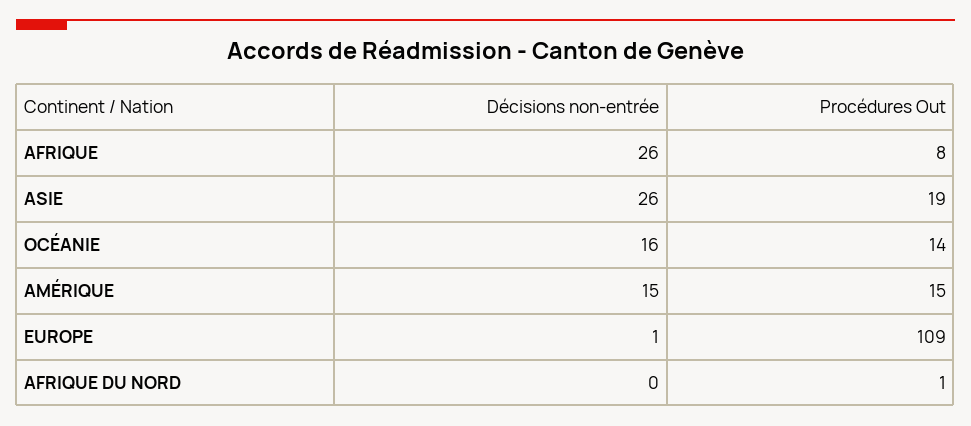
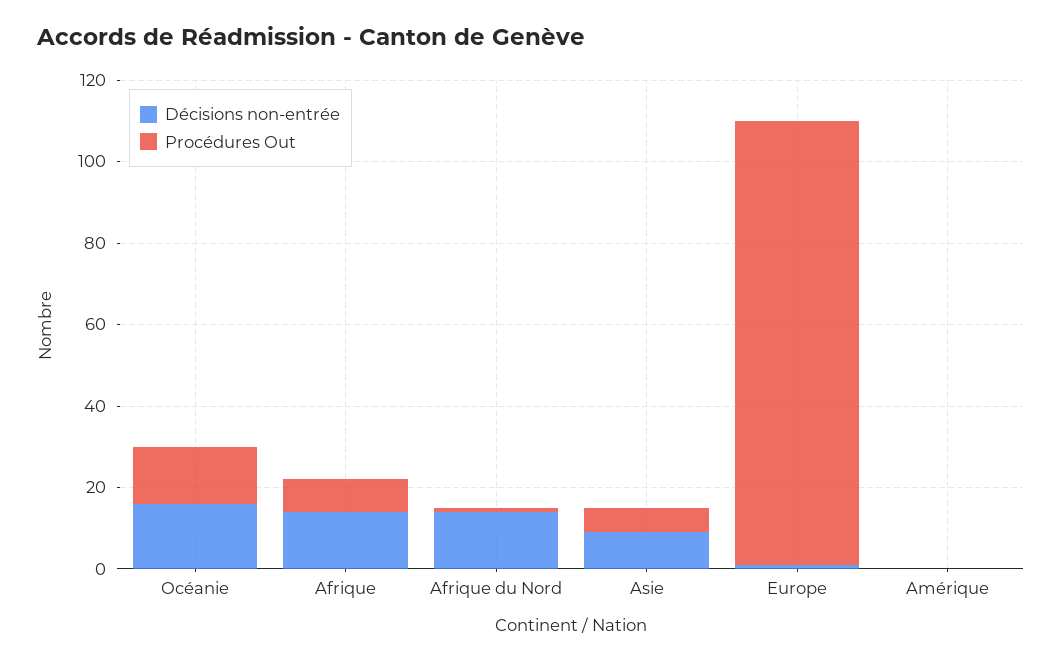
  {
    "Décisions non-entrée": {
-     "AFRIQUE": 26,
+     "AFRIQUE": 15,
-     "ASIE": 26,
+     "ASIE": 10,
      "OCÉANIE": 16,
-     "AMÉRIQUE": 15,
+     "AMÉRIQUE": 0,
      "EUROPE": 1,
-     "AFRIQUE DU NORD": 0
+     "AFRIQUE DU NORD": 15
    },
    "Procédures Out": {
      "AFRIQUE": 8,
-     "ASIE": 19,
+     "ASIE": 5,
      "OCÉANIE": 14,
-     "AMÉRIQUE": 15,
+     "AMÉRIQUE": 0,
      "EUROPE": 109,
      "AFRIQUE DU NORD": 1
    }
  }

